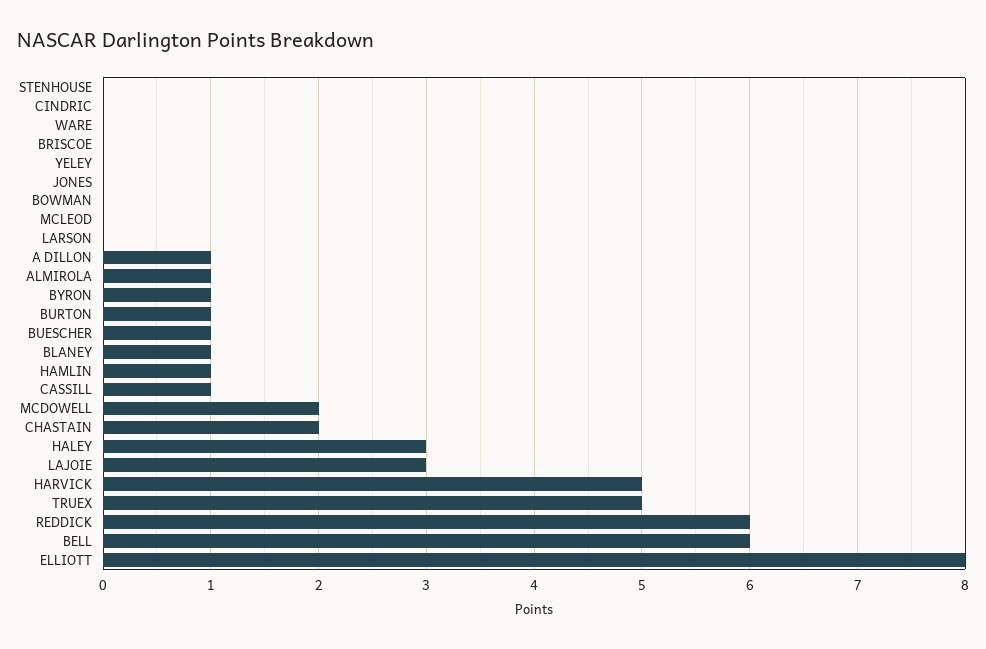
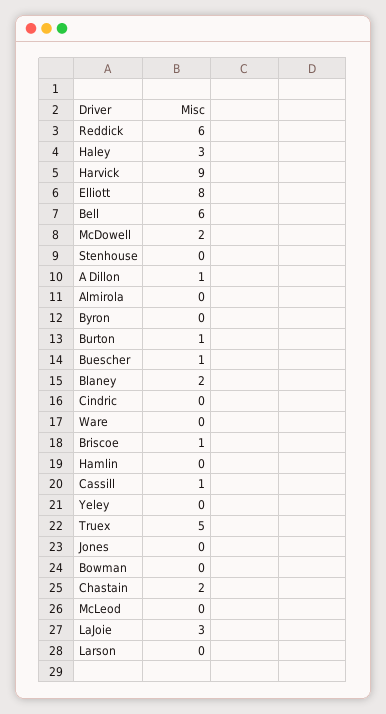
  {
    "STENHOUSE": 0,
    "CINDRIC": 0,
    "WARE": 0,
-   "BRISCOE": 0,
+   "BRISCOE": 1,
    "YELEY": 0,
    "JONES": 0,
    "BOWMAN": 0,
    "MCLEOD": 0,
    "LARSON": 0,
    "A DILLON": 1,
-   "ALMIROLA": 1,
+   "ALMIROLA": 0,
-   "BYRON": 1,
+   "BYRON": 0,
    "BURTON": 1,
    "BUESCHER": 1,
-   "BLANEY": 1,
+   "BLANEY": 2,
-   "HAMLIN": 1,
+   "HAMLIN": 0,
    "CASSILL": 1,
    "MCDOWELL": 2,
    "CHASTAIN": 2,
    "HALEY": 3,
    "LAJOIE": 3,
-   "HARVICK": 5,
+   "HARVICK": 9,
    "TRUEX": 5,
    "REDDICK": 6,
    "BELL": 6,
    "ELLIOTT": 8
  }

